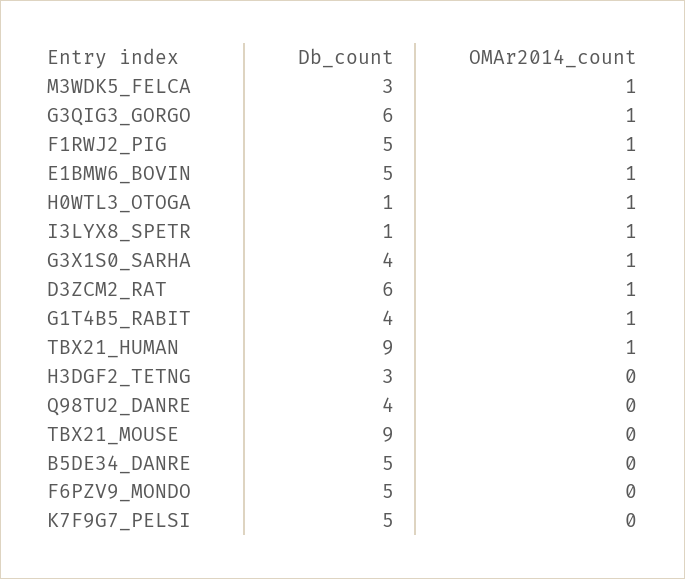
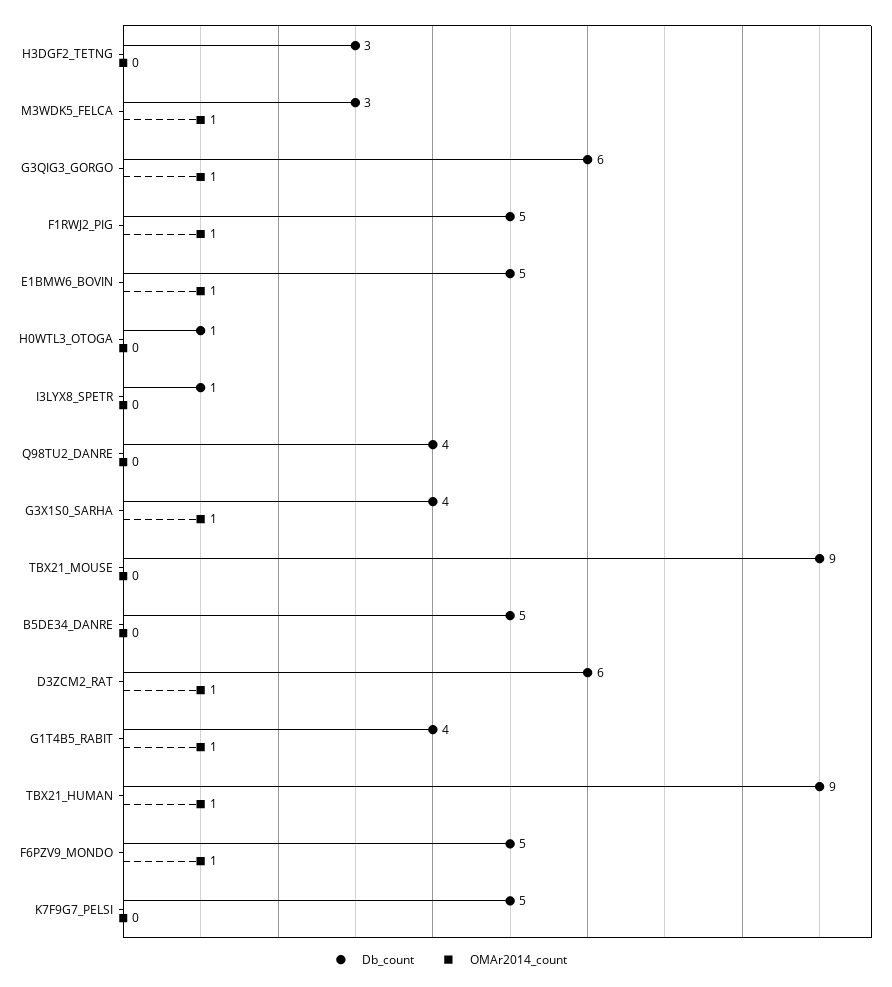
  {
    "Db_count": {
      "M3WDK5_FELCA": 3,
      "G3QIG3_GORGO": 6,
      "F1RWJ2_PIG": 5,
      "E1BMW6_BOVIN": 5,
      "H0WTL3_OTOGA": 1,
      "I3LYX8_SPETR": 1,
      "G3X1S0_SARHA": 4,
      "D3ZCM2_RAT": 6,
      "G1T4B5_RABIT": 4,
      "TBX21_HUMAN": 9,
      "H3DGF2_TETNG": 3,
      "Q98TU2_DANRE": 4,
      "TBX21_MOUSE": 9,
      "B5DE34_DANRE": 5,
      "F6PZV9_MONDO": 5,
      "K7F9G7_PELSI": 5
    },
    "OMAr2014_count": {
      "M3WDK5_FELCA": 1,
      "G3QIG3_GORGO": 1,
      "F1RWJ2_PIG": 1,
      "E1BMW6_BOVIN": 1,
-     "H0WTL3_OTOGA": 1,
+     "H0WTL3_OTOGA": 0,
-     "I3LYX8_SPETR": 1,
+     "I3LYX8_SPETR": 0,
      "G3X1S0_SARHA": 1,
      "D3ZCM2_RAT": 1,
      "G1T4B5_RABIT": 1,
      "TBX21_HUMAN": 1,
      "H3DGF2_TETNG": 0,
      "Q98TU2_DANRE": 0,
      "TBX21_MOUSE": 0,
      "B5DE34_DANRE": 0,
-     "F6PZV9_MONDO": 0,
+     "F6PZV9_MONDO": 1,
      "K7F9G7_PELSI": 0
    }
  }

